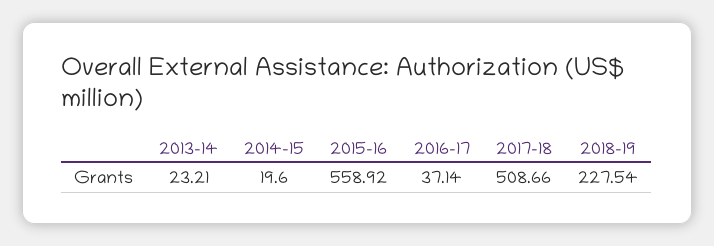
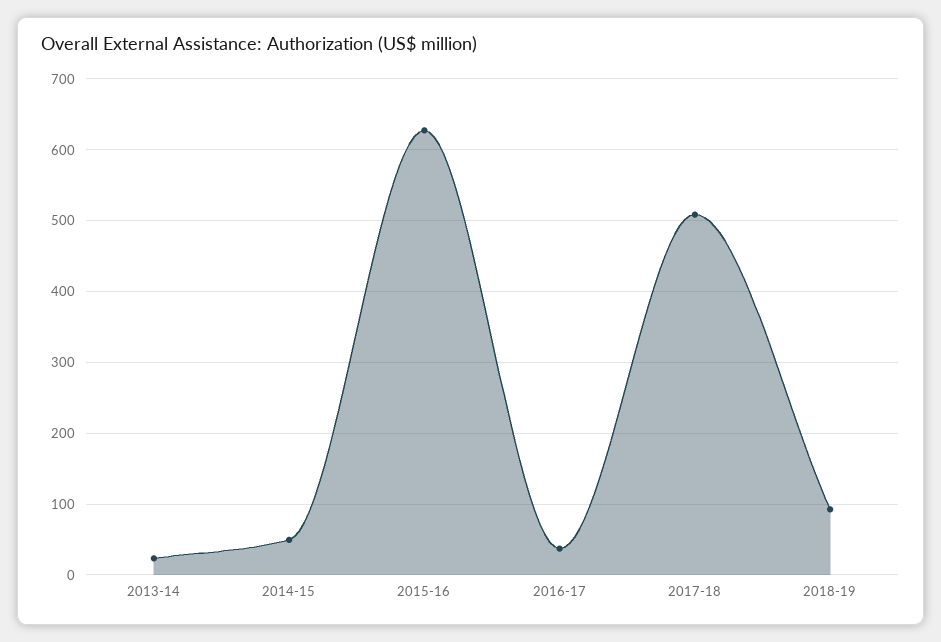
  {
    "2013-14": 23.21,
-   "2014-15": 19.6,
+   "2014-15": 50,
-   "2015-16": 558.92,
+   "2015-16": 630,
    "2016-17": 37.14,
    "2017-18": 508.66,
-   "2018-19": 227.54
+   "2018-19": 90
  }

